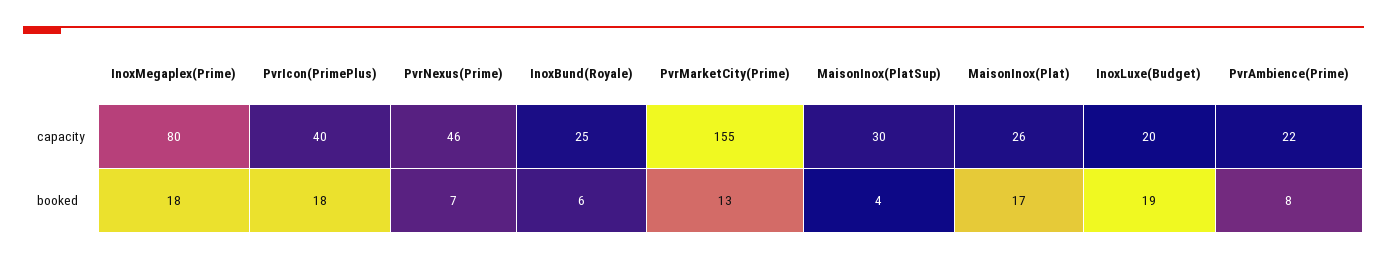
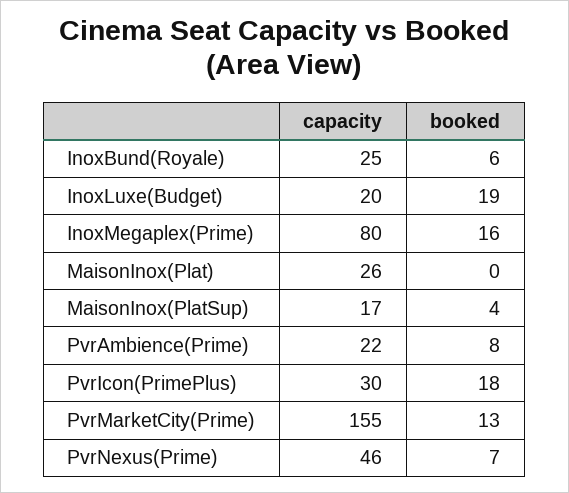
  {
    "InoxMegaplex(Prime)": {
      "capacity": 80,
-     "booked": 18
+     "booked": 16
    },
    "PvrIcon(PrimePlus)": {
-     "capacity": 40,
+     "capacity": 30,
      "booked": 18
    },
    "PvrNexus(Prime)": {
      "capacity": 46,
      "booked": 7
    },
    "InoxBund(Royale)": {
      "capacity": 25,
      "booked": 6
    },
    "PvrMarketCity(Prime)": {
      "capacity": 155,
      "booked": 13
    },
    "MaisonInox(PlatSup)": {
-     "capacity": 30,
+     "capacity": 17,
      "booked": 4
    },
    "MaisonInox(Plat)": {
      "capacity": 26,
-     "booked": 17
+     "booked": 0
    },
    "InoxLuxe(Budget)": {
      "capacity": 20,
      "booked": 19
    },
    "PvrAmbience(Prime)": {
      "capacity": 22,
      "booked": 8
    }
  }

